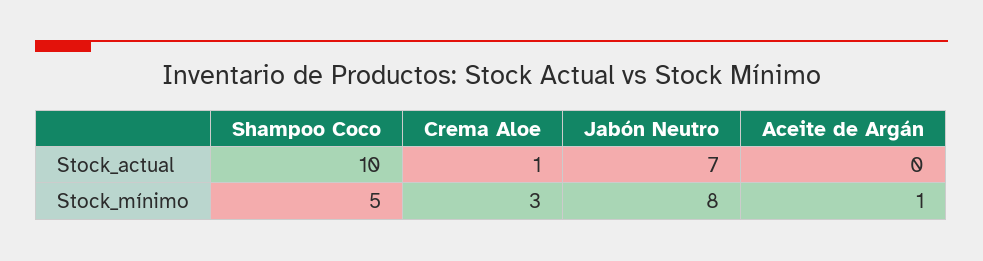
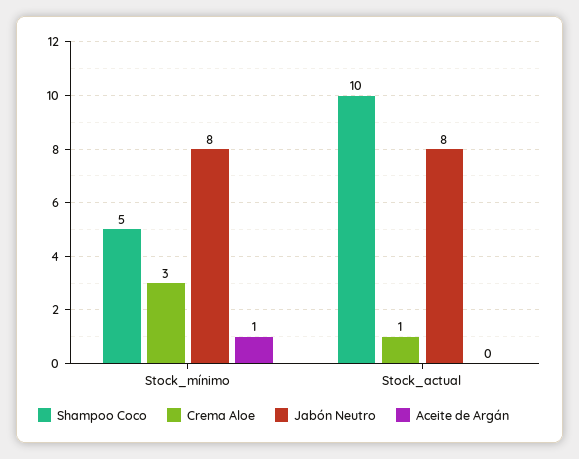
  {
    "Shampoo Coco": {
      "Stock_actual": 10,
      "Stock_mínimo": 5
    },
    "Crema Aloe": {
      "Stock_actual": 1,
      "Stock_mínimo": 3
    },
    "Jabón Neutro": {
-     "Stock_actual": 7,
+     "Stock_actual": 8,
      "Stock_mínimo": 8
    },
    "Aceite de Argán": {
      "Stock_actual": 0,
      "Stock_mínimo": 1
    }
  }

